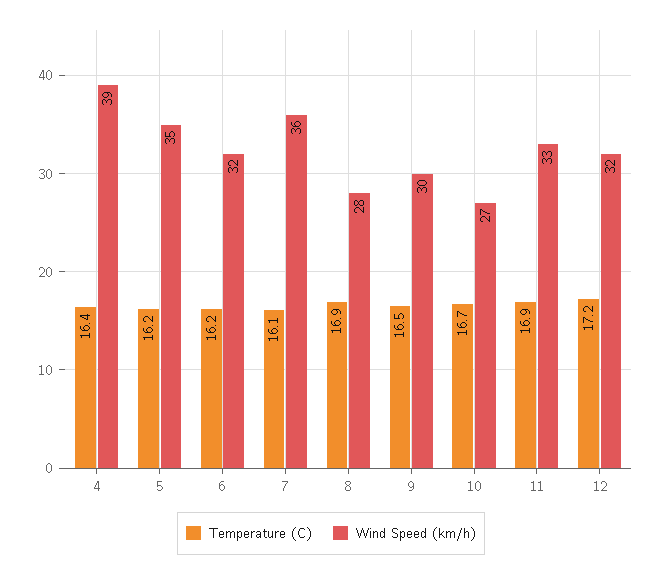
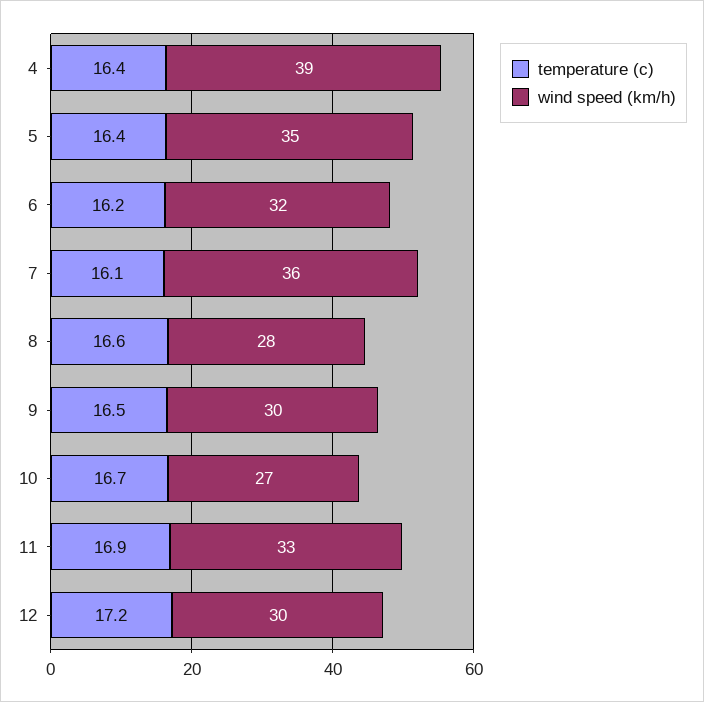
  {
    "Temperature (C)": {
      "4": 16.4,
-     "5": 16.2,
+     "5": 16.4,
      "6": 16.2,
      "7": 16.1,
-     "8": 16.9,
+     "8": 16.6,
      "9": 16.5,
      "10": 16.7,
      "11": 16.9,
      "12": 17.2
    },
    "Wind Speed (km/h)": {
      "4": 39,
      "5": 35,
      "6": 32,
      "7": 36,
      "8": 28,
      "9": 30,
      "10": 27,
      "11": 33,
-     "12": 32
+     "12": 30
    }
  }

